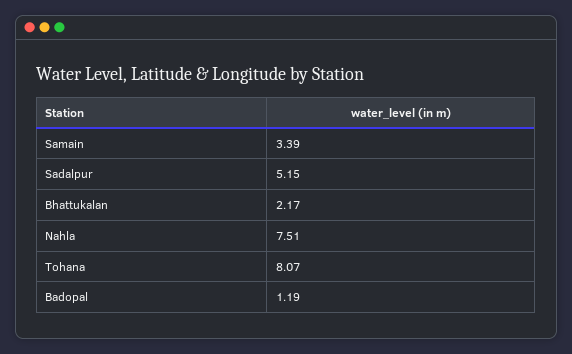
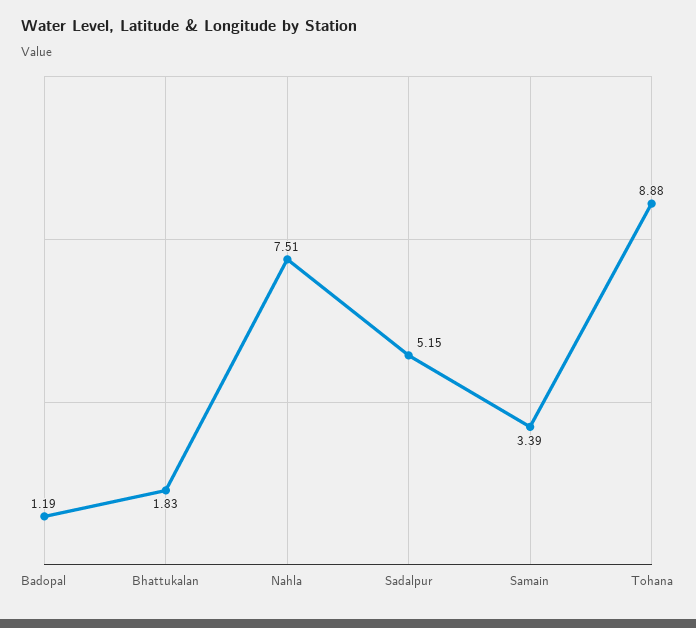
  {
    "Samain": 3.39,
    "Sadalpur": 5.15,
-   "Bhattukalan": 2.17,
+   "Bhattukalan": 1.83,
    "Nahla": 7.51,
-   "Tohana": 8.07,
+   "Tohana": 8.88,
    "Badopal": 1.19
  }

